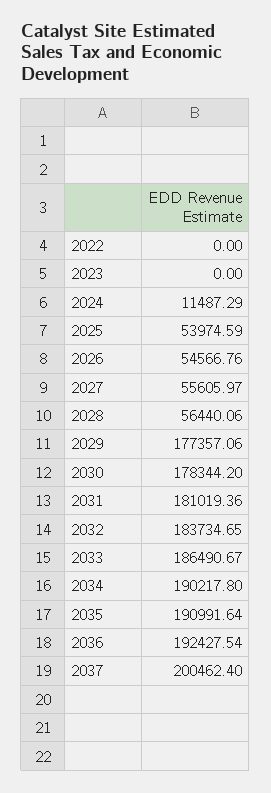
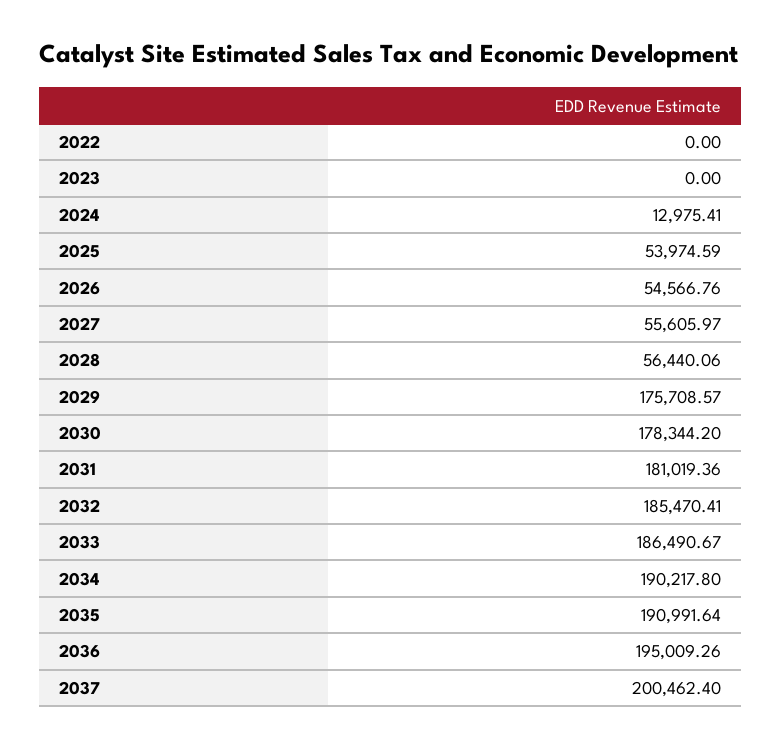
  {
    "2022": 0,
    "2023": 0,
-   "2024": 11487.29,
+   "2024": 12975.41,
    "2025": 53974.59,
    "2026": 54566.76,
    "2027": 55605.97,
    "2028": 56440.06,
-   "2029": 177357.06,
+   "2029": 175708.57,
    "2030": 178344.2,
    "2031": 181019.36,
-   "2032": 183734.65,
+   "2032": 185470.41,
    "2033": 186490.67,
    "2034": 190217.8,
    "2035": 190991.64,
-   "2036": 192427.54,
+   "2036": 195009.26,
    "2037": 200462.4
  }

